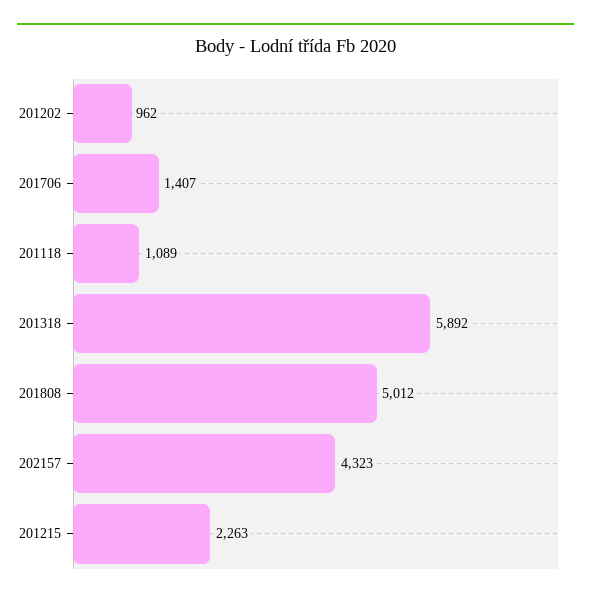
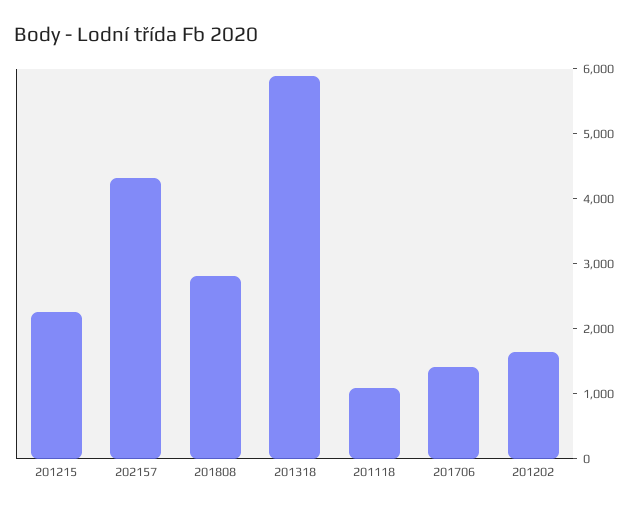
  {
-   "201202": 962,
+   "201202": 1600,
    "201706": 1407,
    "201118": 1089,
    "201318": 5892,
-   "201808": 5012,
+   "201808": 2800,
    "202157": 4323,
    "201215": 2263
  }

